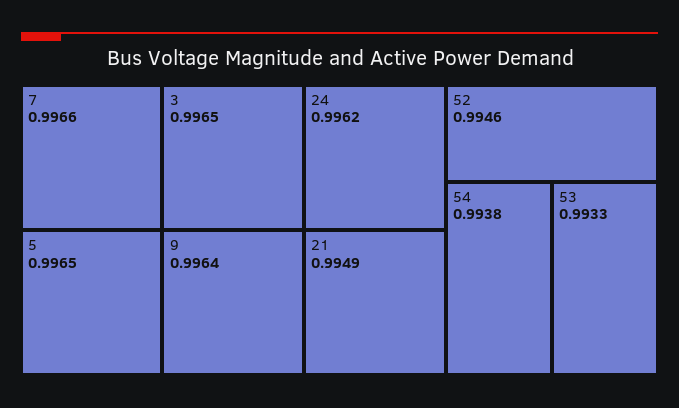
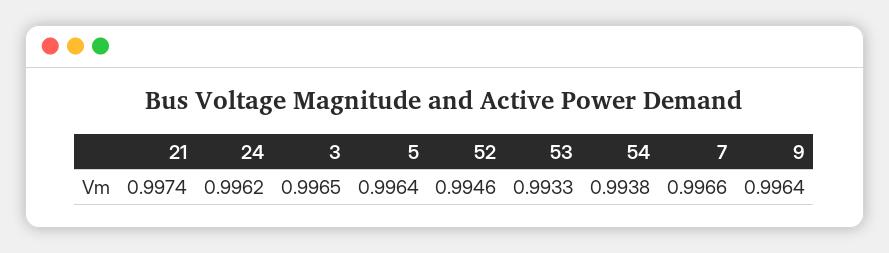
  {
    "7": 0.9966,
    "3": 0.9965,
-   "5": 0.9965,
+   "5": 0.9964,
    "9": 0.9964,
    "24": 0.9962,
-   "21": 0.9949,
+   "21": 0.9974,
    "52": 0.9946,
    "54": 0.9938,
    "53": 0.9933
  }

